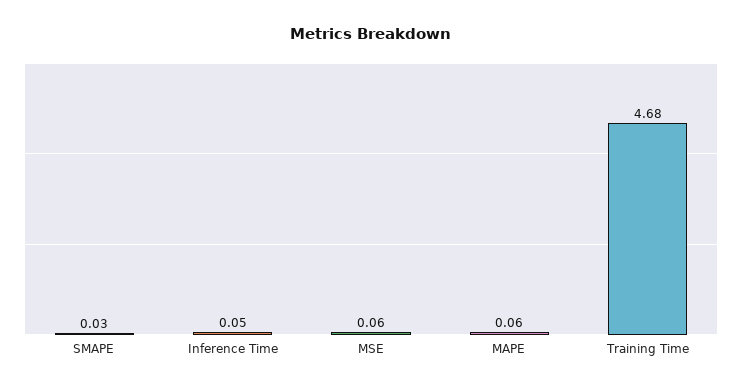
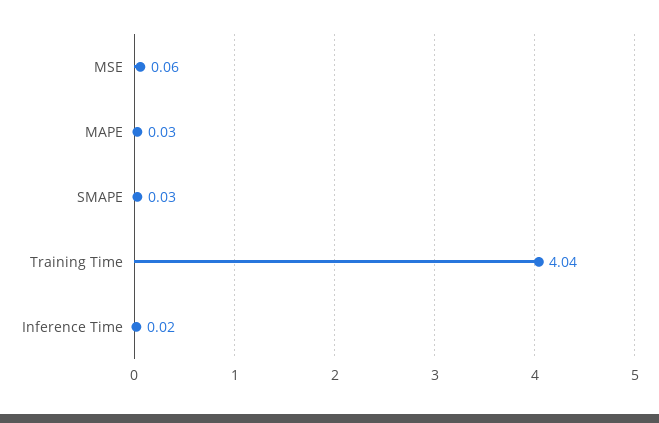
  {
    "SMAPE": 0.03,
-   "Inference Time": 0.05,
+   "Inference Time": 0.02,
    "MSE": 0.06,
-   "MAPE": 0.06,
+   "MAPE": 0.03,
-   "Training Time": 4.68
+   "Training Time": 4.04
  }

